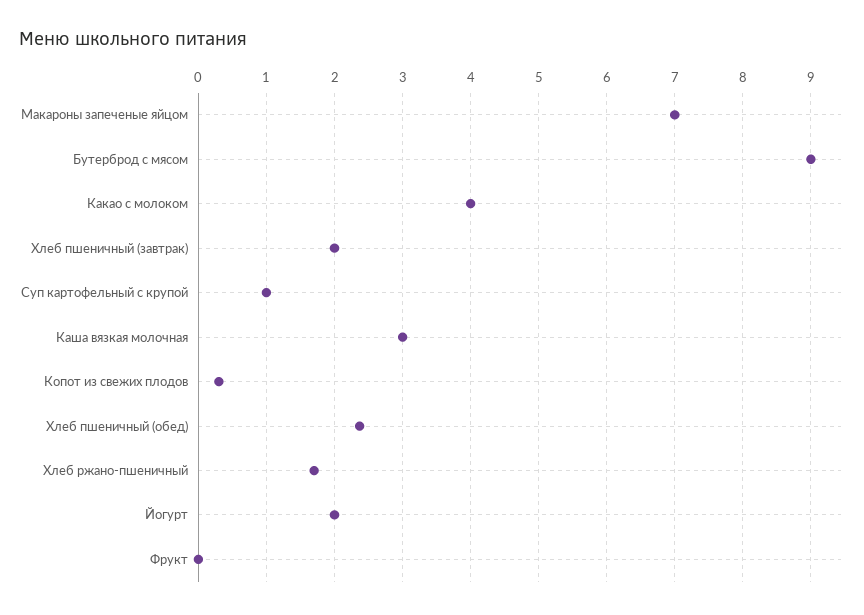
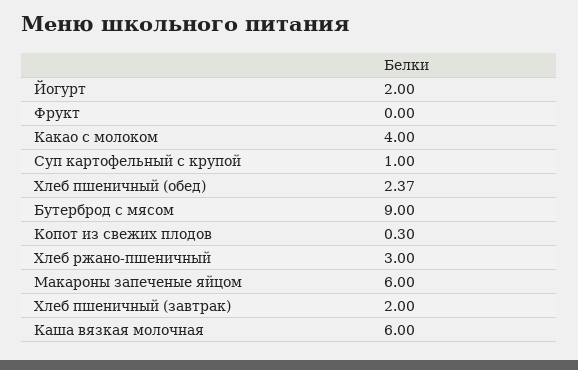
  {
-   "Макароны запеченые яйцом": 7,
+   "Макароны запеченые яйцом": 6,
    "Бутерброд с мясом": 9,
    "Какао с молоком": 4,
    "Хлеб пшеничный (завтрак)": 2,
    "Суп картофельный с крупой": 1,
-   "Каша вязкая молочная": 3,
+   "Каша вязкая молочная": 6,
    "Копот из свежих плодов": 0.3,
    "Хлеб пшеничный (обед)": 2.37,
-   "Хлеб ржано-пшеничный": 1.7,
+   "Хлеб ржано-пшеничный": 3,
    "Йогурт": 2,
    "Фрукт": 0
  }

